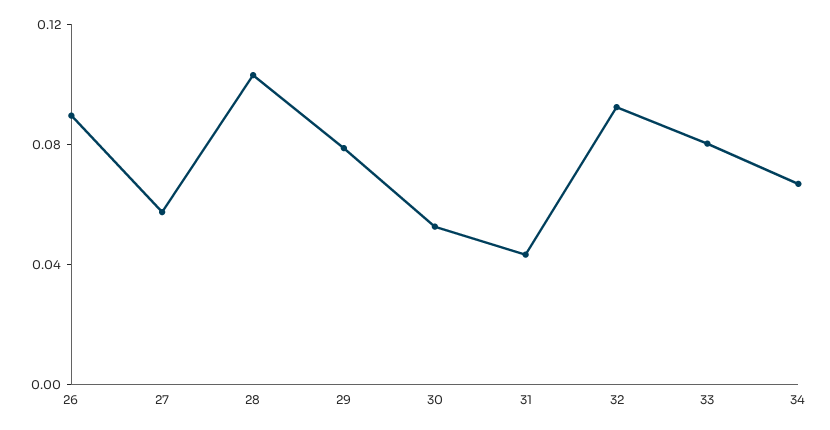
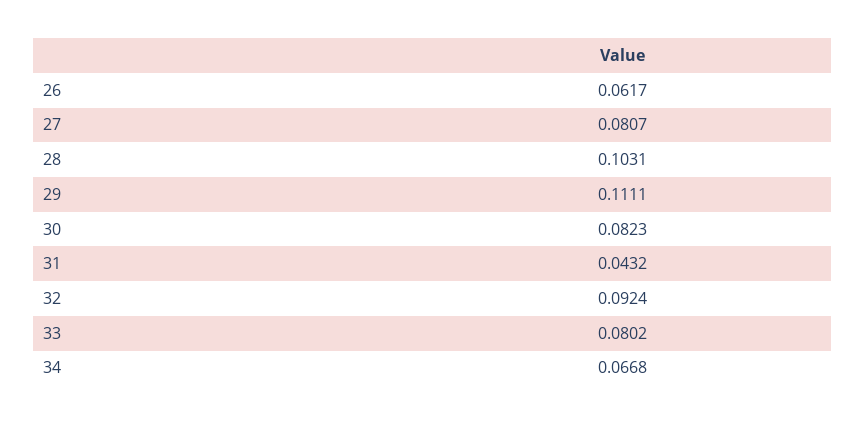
  {
-   "26": 0.09,
+   "26": 0.0617,
-   "27": 0.06,
+   "27": 0.0807,
    "28": 0.1031,
-   "29": 0.08,
+   "29": 0.1111,
-   "30": 0.05,
+   "30": 0.0823,
    "31": 0.0432,
    "32": 0.0924,
    "33": 0.0802,
    "34": 0.0668
  }

